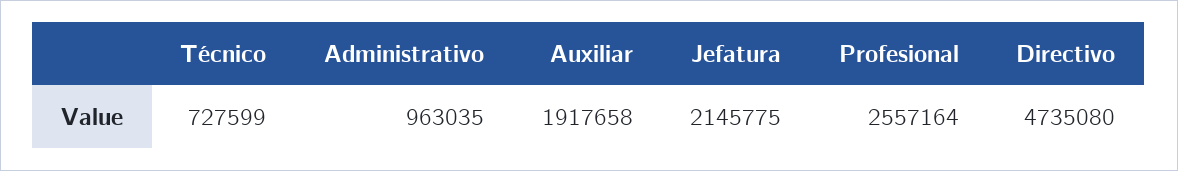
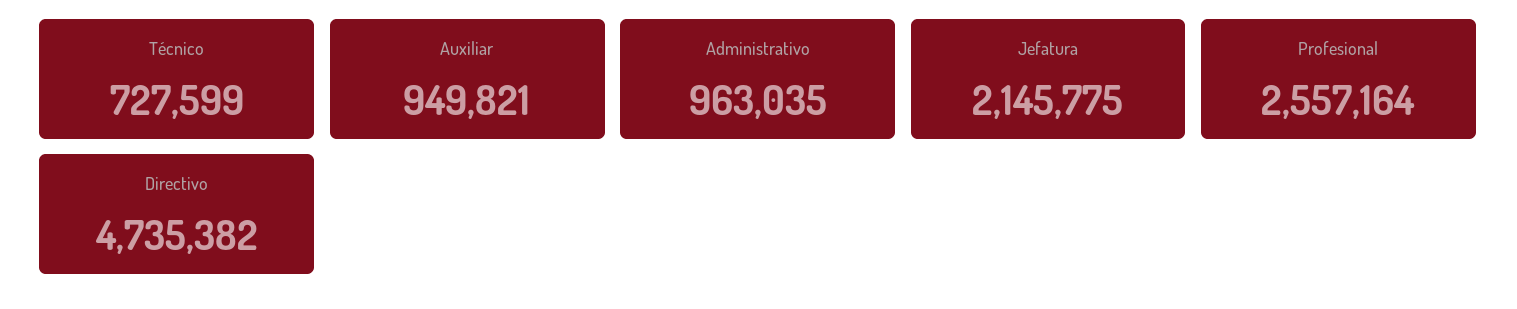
  {
    "Técnico": 727599,
    "Administrativo": 963035,
-   "Auxiliar": 1917658,
+   "Auxiliar": 949821,
    "Jefatura": 2145775,
    "Profesional": 2557164,
-   "Directivo": 4735080
+   "Directivo": 4735382
  }

